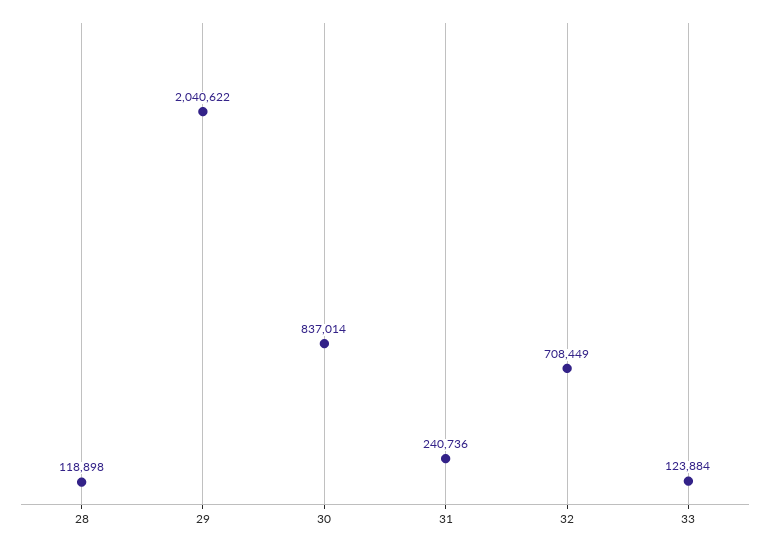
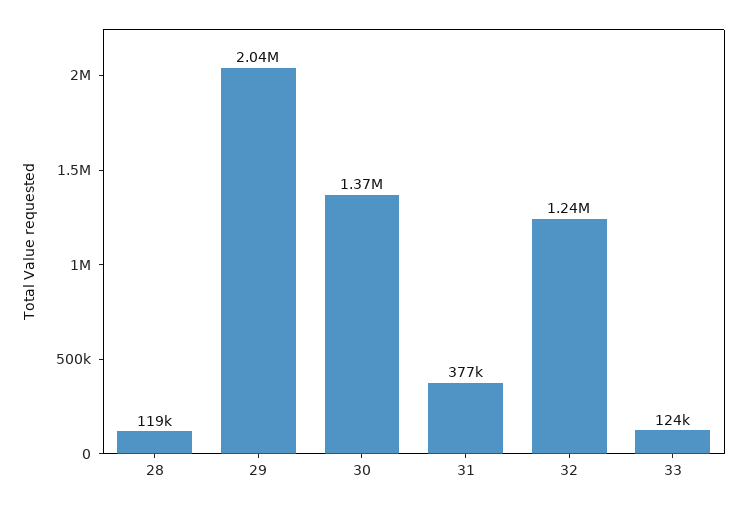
  {
    "28": 118898,
    "29": 2040622,
-   "30": 837014,
+   "30": 1370000,
-   "31": 240736,
+   "31": 377000,
-   "32": 708449,
+   "32": 1240000,
    "33": 123884
  }

